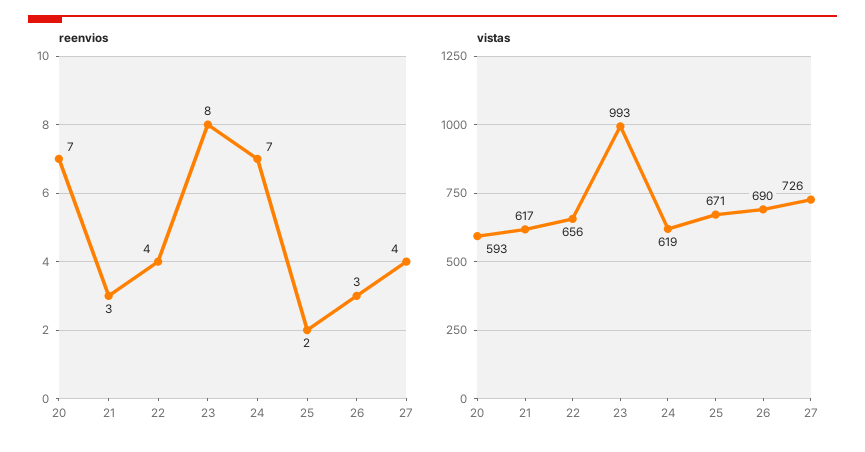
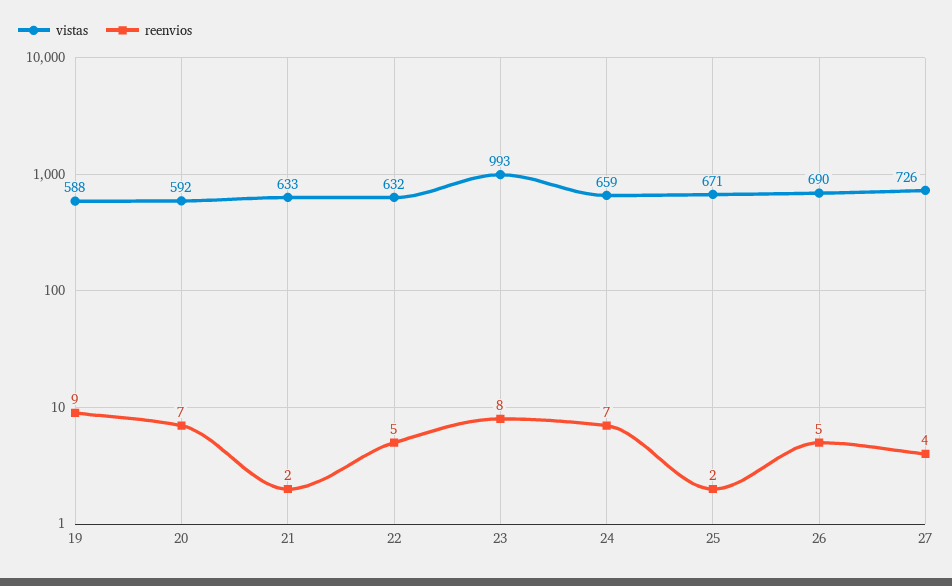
  {
    "reenvios": {
      "20": 7,
-     "21": 3,
+     "21": 2,
-     "22": 4,
+     "22": 5,
      "23": 8,
      "24": 7,
      "25": 2,
-     "26": 3,
+     "26": 5,
-     "27": 4
+     "27": 4,
+     "19": 9
    },
    "vistas": {
-     "20": 593,
+     "20": 592,
-     "21": 617,
+     "21": 633,
-     "22": 656,
+     "22": 632,
      "23": 993,
-     "24": 619,
+     "24": 659,
      "25": 671,
      "26": 690,
-     "27": 726
+     "27": 726,
+     "19": 588
    }
  }

